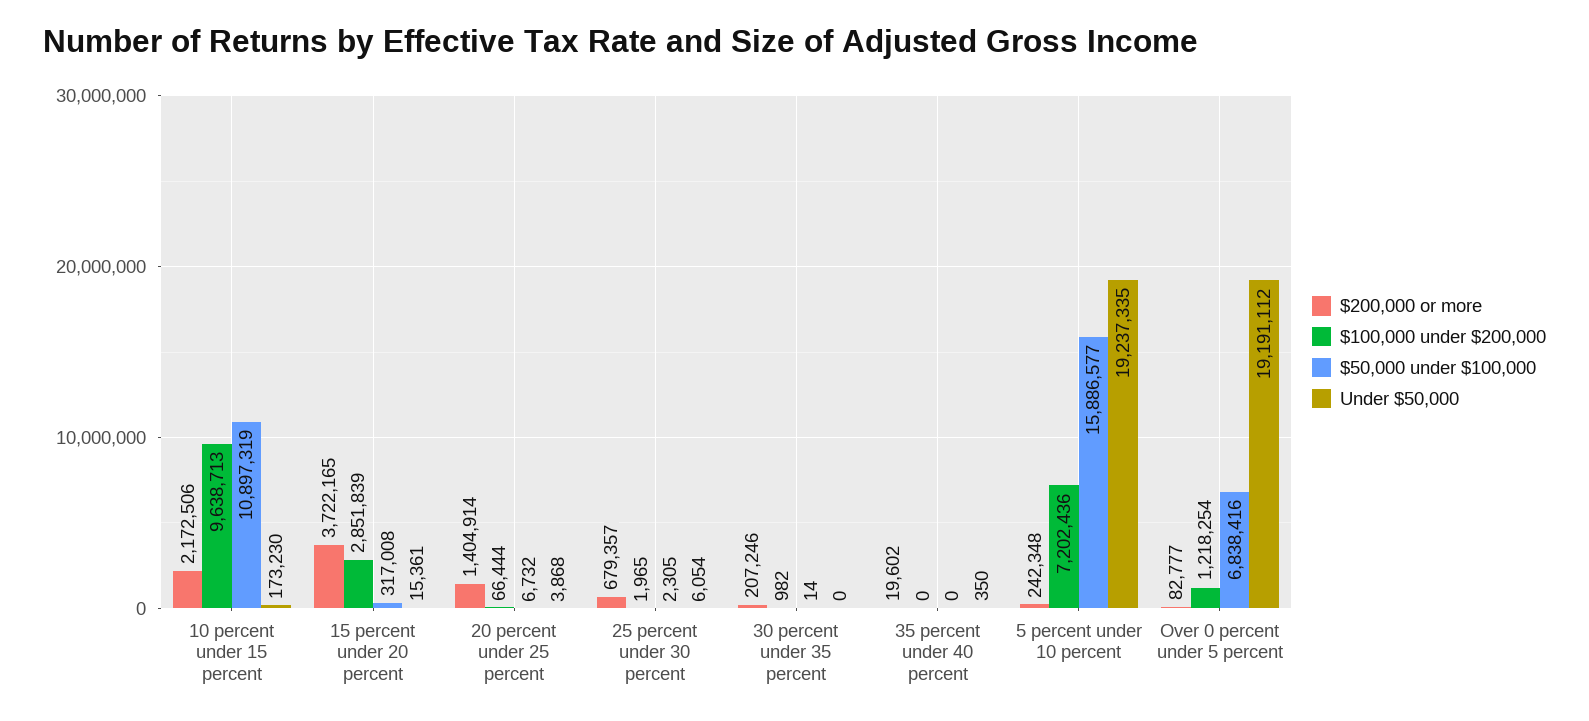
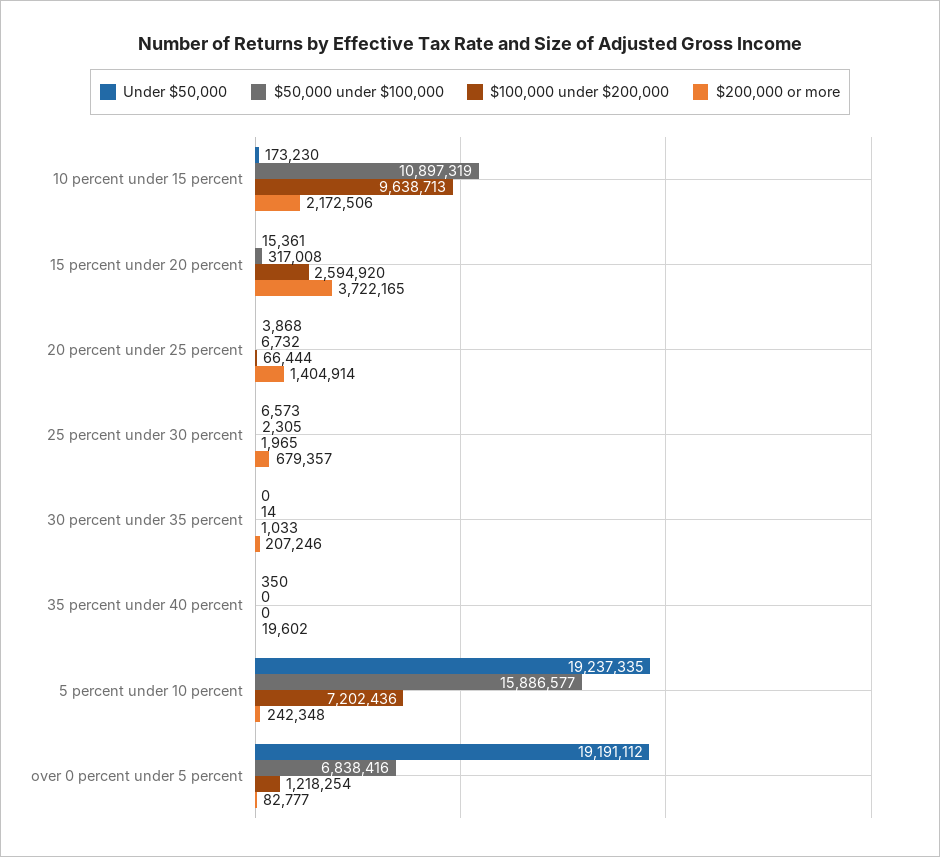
  {
    "$200,000 or more": {
      "10 percent under 15 percent": 2172506,
      "15 percent under 20 percent": 3722165,
      "20 percent under 25 percent": 1404914,
      "25 percent under 30 percent": 679357,
      "30 percent under 35 percent": 207246,
      "35 percent under 40 percent": 19602,
      "5 percent under 10 percent": 242348,
      "Over 0 percent under 5 percent": 82777
    },
    "$100,000 under $200,000": {
      "10 percent under 15 percent": 9638713,
-     "15 percent under 20 percent": 2851839,
+     "15 percent under 20 percent": 2594920,
      "20 percent under 25 percent": 66444,
      "25 percent under 30 percent": 1965,
-     "30 percent under 35 percent": 982,
+     "30 percent under 35 percent": 1033,
      "35 percent under 40 percent": 0,
      "5 percent under 10 percent": 7202436,
      "Over 0 percent under 5 percent": 1218254
    },
    "$50,000 under $100,000": {
      "10 percent under 15 percent": 10897319,
      "15 percent under 20 percent": 317008,
      "20 percent under 25 percent": 6732,
      "25 percent under 30 percent": 2305,
      "30 percent under 35 percent": 14,
      "35 percent under 40 percent": 0,
      "5 percent under 10 percent": 15886577,
      "Over 0 percent under 5 percent": 6838416
    },
    "Under $50,000": {
      "10 percent under 15 percent": 173230,
      "15 percent under 20 percent": 15361,
      "20 percent under 25 percent": 3868,
-     "25 percent under 30 percent": 6054,
+     "25 percent under 30 percent": 6573,
      "30 percent under 35 percent": 0,
      "35 percent under 40 percent": 350,
      "5 percent under 10 percent": 19237335,
      "Over 0 percent under 5 percent": 19191112
    }
  }

